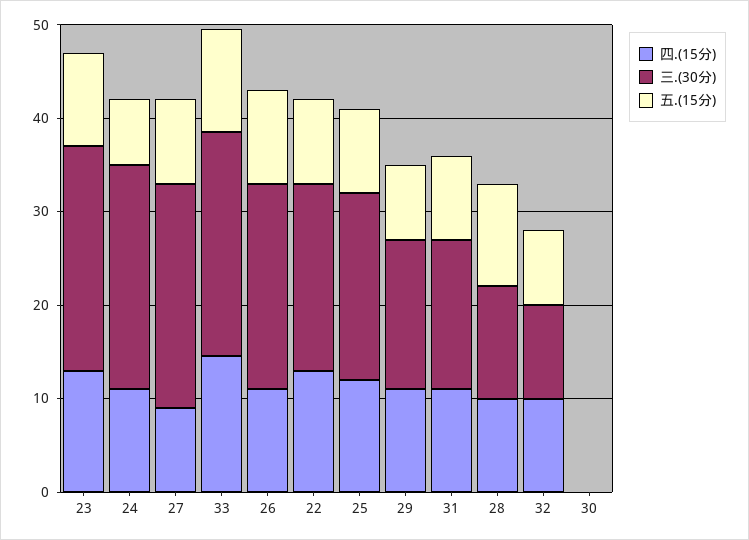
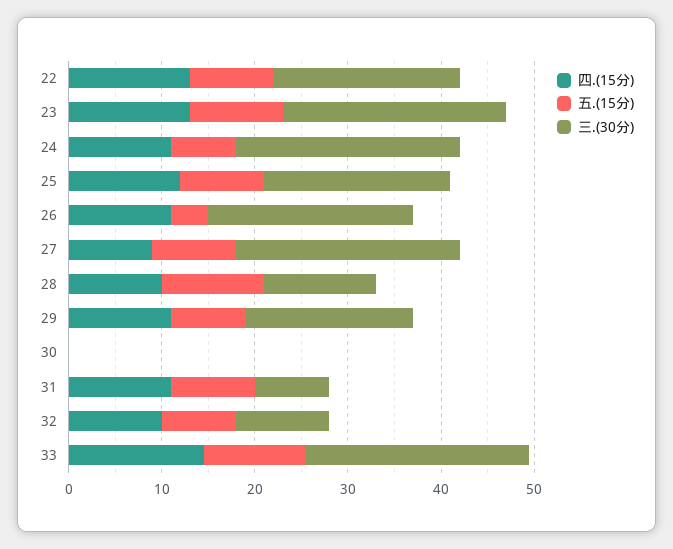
  {
    "四.(15分)": {
      "23": 14,
      "24": 12,
      "27": 10,
      "33": 14,
      "26": 12,
      "22": 14,
      "25": 12,
      "29": 12,
      "31": 12,
      "28": 10,
      "32": 10,
      "30": 0
    },
    "三.(30分)": {
      "23": 24,
      "24": 24,
      "27": 24,
      "33": 24,
      "26": 22,
      "22": 20,
      "25": 20,
-     "29": 16,
+     "29": 18,
-     "31": 16,
+     "31": 8,
      "28": 12,
      "32": 10,
      "30": 0
    },
    "五.(15分)": {
      "23": 10,
      "24": 8,
      "27": 10,
      "33": 12,
-     "26": 10,
+     "26": 4,
      "22": 10,
      "25": 10,
      "29": 8,
      "31": 10,
      "28": 12,
      "32": 8,
      "30": 0
    }
  }

